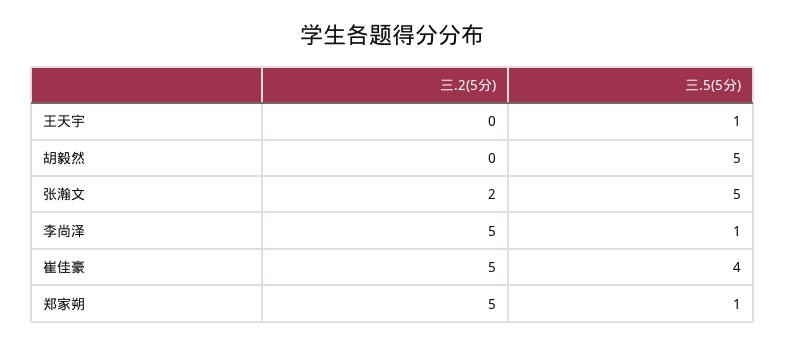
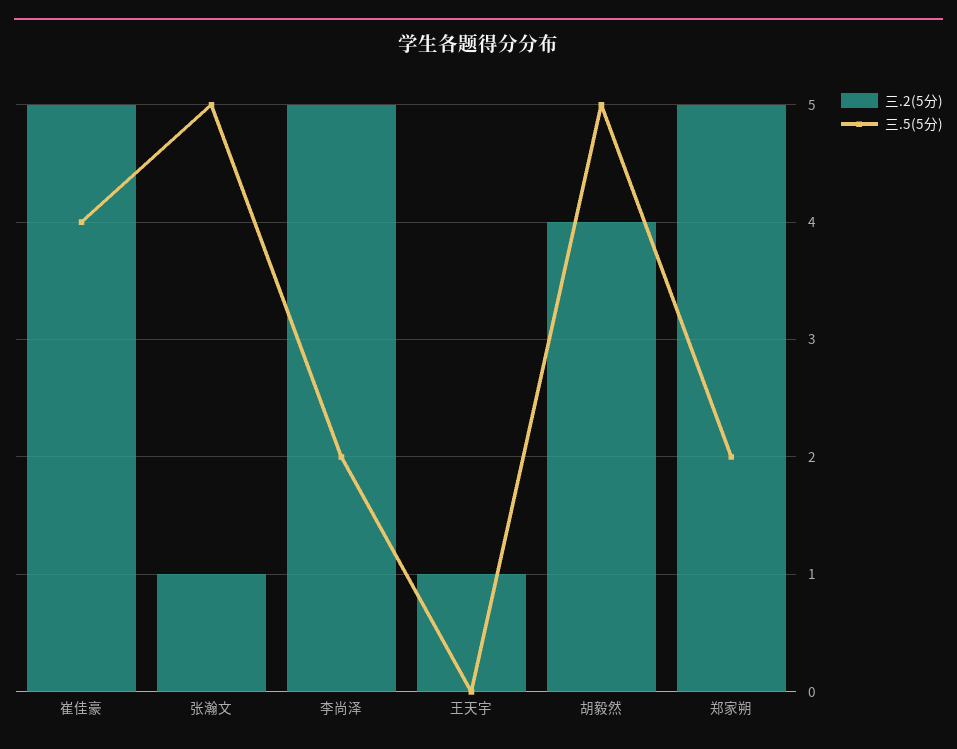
  {
    "三.2(5分)": {
-     "王天宇": 0,
+     "王天宇": 1,
-     "胡毅然": 0,
+     "胡毅然": 4,
-     "张瀚文": 2,
+     "张瀚文": 1,
      "李尚泽": 5,
      "崔佳豪": 5,
      "郑家朔": 5
    },
    "三.5(5分)": {
-     "王天宇": 1,
+     "王天宇": 0,
      "胡毅然": 5,
      "张瀚文": 5,
-     "李尚泽": 1,
+     "李尚泽": 2,
      "崔佳豪": 4,
-     "郑家朔": 1
+     "郑家朔": 2
    }
  }

